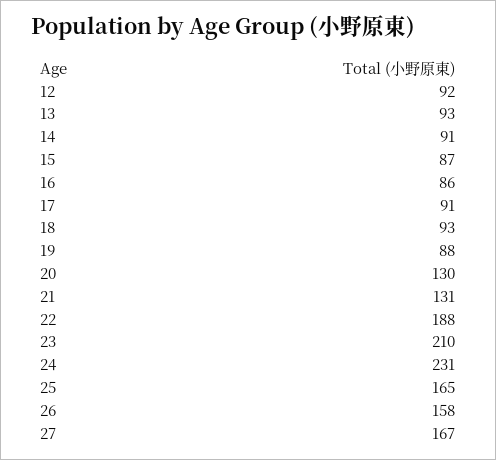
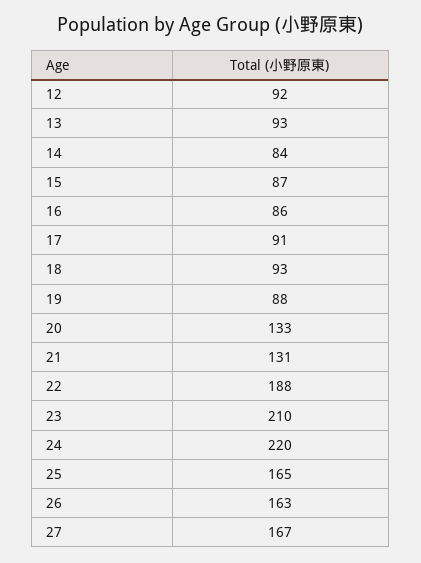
  {
    "12": 92,
    "13": 93,
-   "14": 91,
+   "14": 84,
    "15": 87,
    "16": 86,
    "17": 91,
    "18": 93,
    "19": 88,
-   "20": 130,
+   "20": 133,
    "21": 131,
    "22": 188,
    "23": 210,
-   "24": 231,
+   "24": 220,
    "25": 165,
-   "26": 158,
+   "26": 163,
    "27": 167
  }

